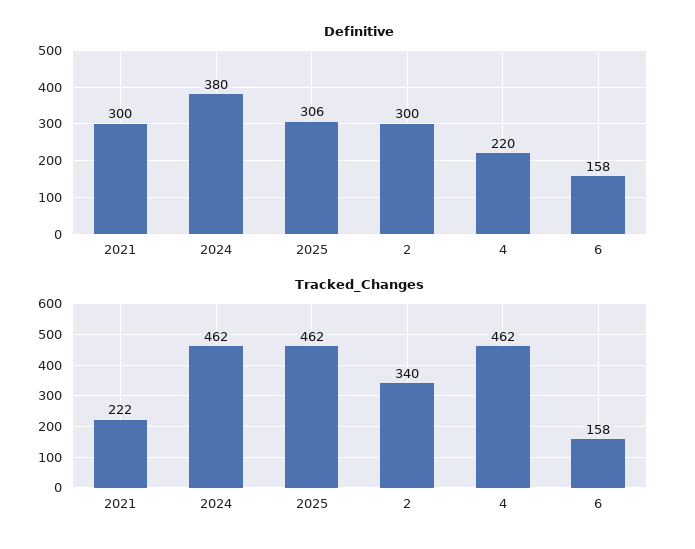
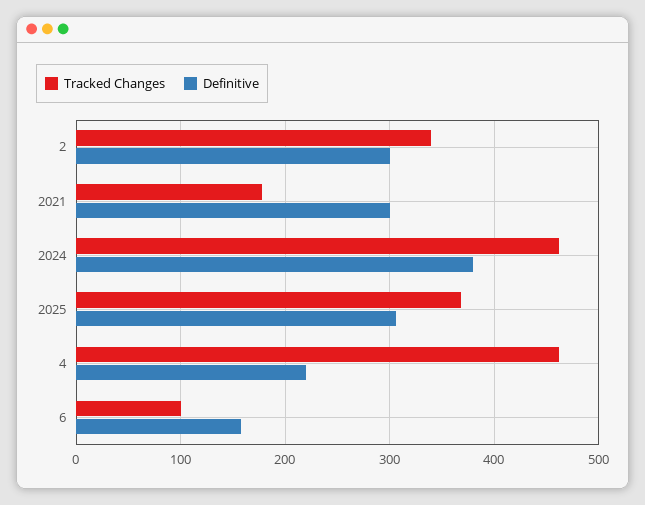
  {
    "Definitive": {
      "2021": 300,
      "2024": 380,
      "2025": 306,
      "2": 300,
      "4": 220,
      "6": 158
    },
    "Tracked_Changes": {
-     "2021": 222,
+     "2021": 180,
      "2024": 462,
-     "2025": 462,
+     "2025": 370,
      "2": 340,
      "4": 462,
-     "6": 158
+     "6": 100
    }
  }

